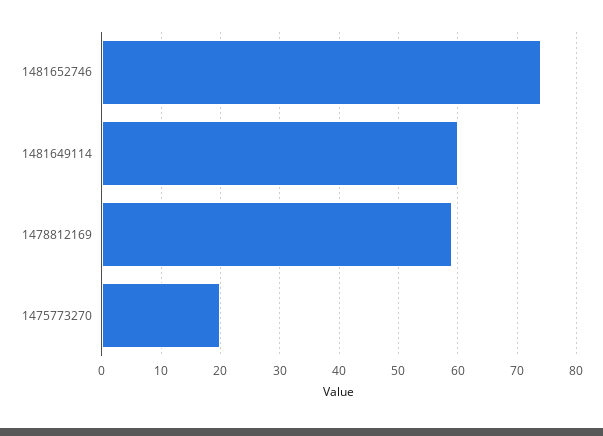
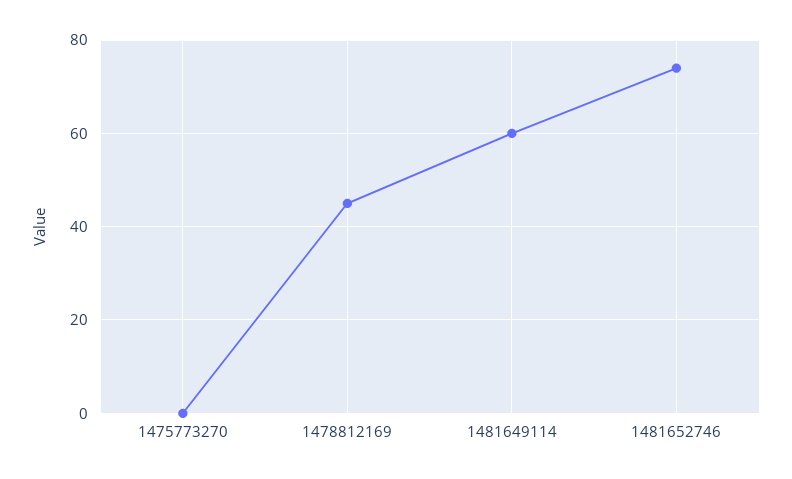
  {
    "1481652746": 75,
    "1481649114": 60,
-   "1478812169": 60,
+   "1478812169": 45,
-   "1475773270": 20
+   "1475773270": 0
  }

